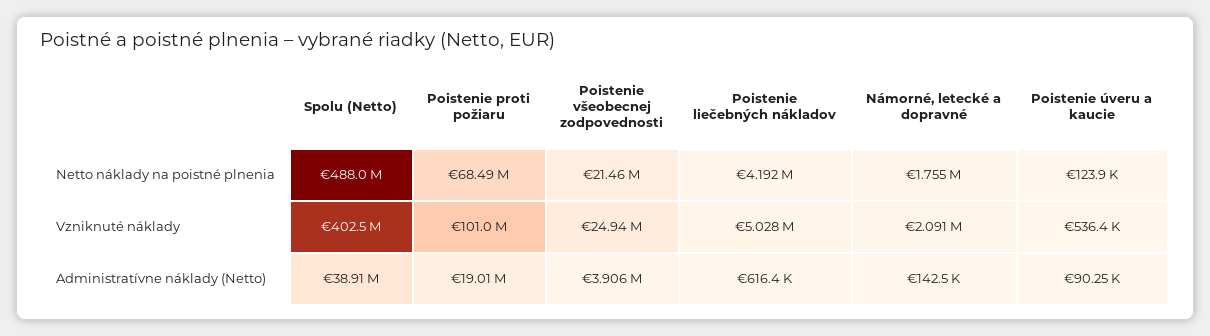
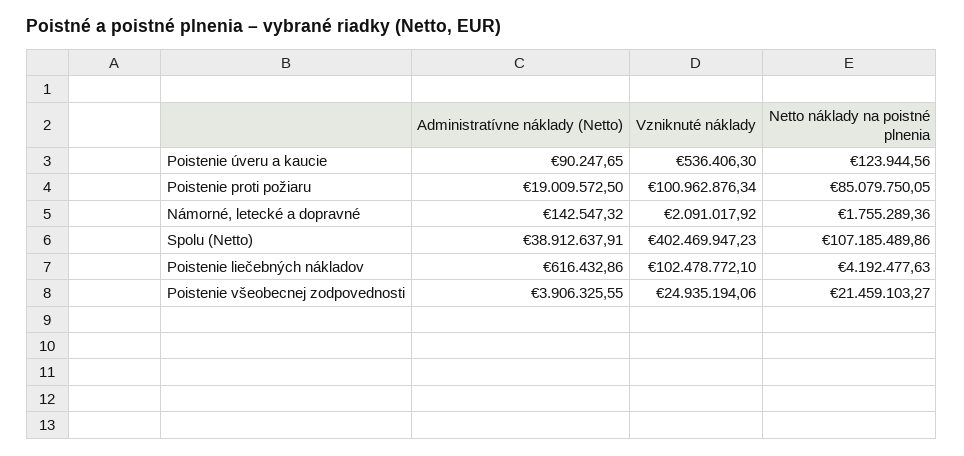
  {
    "Spolu (Netto)": {
-     "Netto náklady na poistné plnenia": 488000000,
+     "Netto náklady na poistné plnenia": 107185489.86,
      "Vzniknuté náklady": 402469947.23,
      "Administratívne náklady (Netto)": 38912637.91
    },
    "Poistenie proti požiaru": {
-     "Netto náklady na poistné plnenia": 68490000,
+     "Netto náklady na poistné plnenia": 85079750.05,
      "Vzniknuté náklady": 100962876.34,
      "Administratívne náklady (Netto)": 19009572.5
    },
    "Poistenie všeobecnej zodpovednosti": {
      "Netto náklady na poistné plnenia": 21459103.27,
      "Vzniknuté náklady": 24935194.06,
      "Administratívne náklady (Netto)": 3906325.55
    },
    "Poistenie liečebných nákladov": {
      "Netto náklady na poistné plnenia": 4192477.63,
-     "Vzniknuté náklady": 5028000,
+     "Vzniknuté náklady": 102478772.1,
      "Administratívne náklady (Netto)": 616432.86
    },
    "Námorné, letecké a dopravné": {
      "Netto náklady na poistné plnenia": 1755289.36,
      "Vzniknuté náklady": 2091017.92,
      "Administratívne náklady (Netto)": 142547.32
    },
    "Poistenie úveru a kaucie": {
      "Netto náklady na poistné plnenia": 123944.56,
      "Vzniknuté náklady": 536406.3,
      "Administratívne náklady (Netto)": 90247.65
    }
  }

